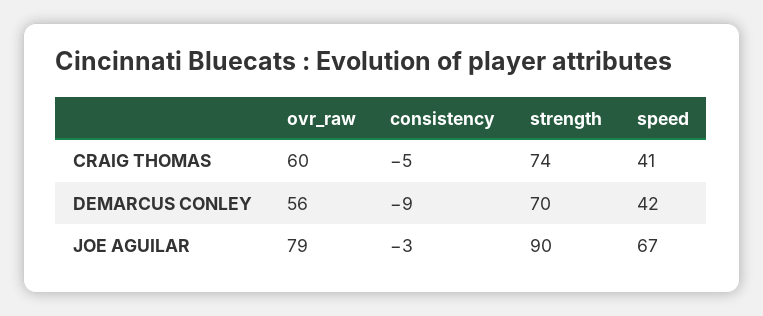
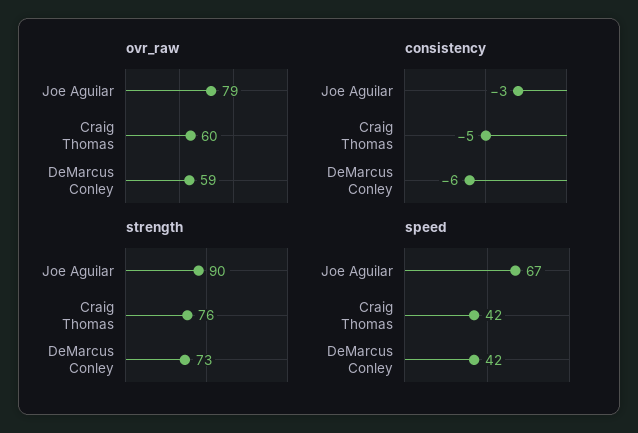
  {
    "ovr_raw": {
      "CRAIG THOMAS": 60,
-     "DEMARCUS CONLEY": 56,
+     "DEMARCUS CONLEY": 59,
      "JOE AGUILAR": 79
    },
    "consistency": {
      "CRAIG THOMAS": -5,
-     "DEMARCUS CONLEY": -9,
+     "DEMARCUS CONLEY": -6,
      "JOE AGUILAR": -3
    },
    "strength": {
-     "CRAIG THOMAS": 74,
+     "CRAIG THOMAS": 76,
-     "DEMARCUS CONLEY": 70,
+     "DEMARCUS CONLEY": 73,
      "JOE AGUILAR": 90
    },
    "speed": {
-     "CRAIG THOMAS": 41,
+     "CRAIG THOMAS": 42,
      "DEMARCUS CONLEY": 42,
      "JOE AGUILAR": 67
    }
  }

